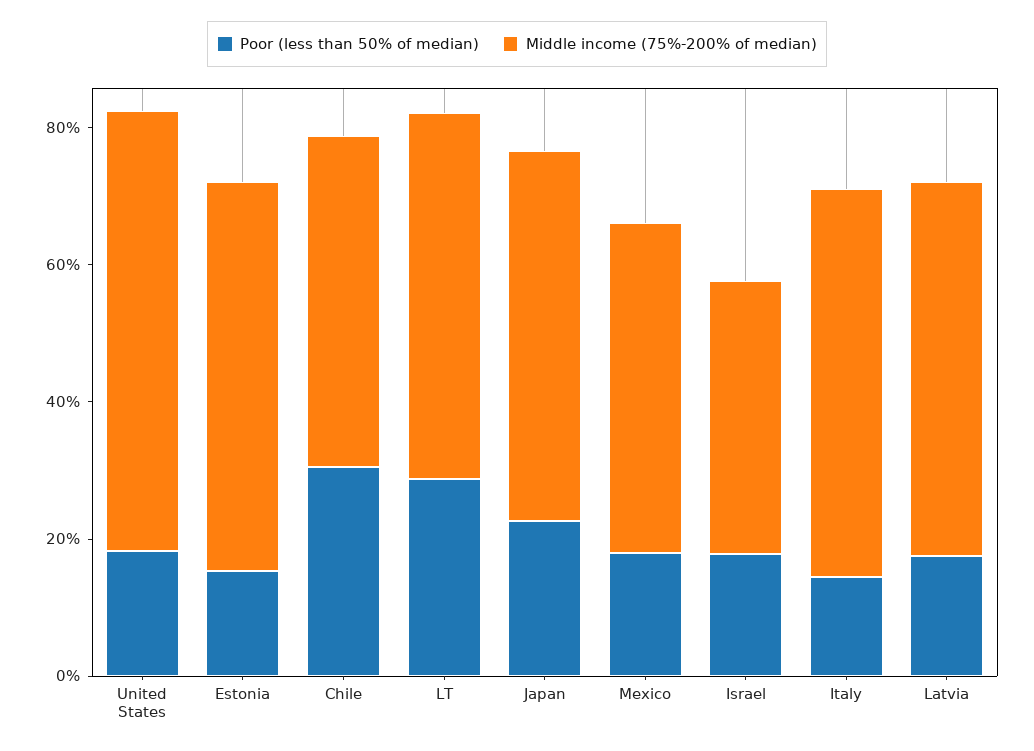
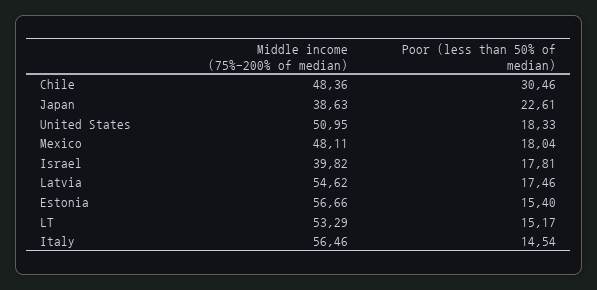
  {
    "Poor (less than 50% of median)": {
      "United States": 18.33,
      "Estonia": 15.4,
      "Chile": 30.46,
-     "LT": 30,
+     "LT": 15.17,
      "Japan": 22.61,
      "Mexico": 18.04,
      "Israel": 17.81,
      "Italy": 14.54,
      "Latvia": 17.46
    },
    "Middle income (75%-200% of median)": {
-     "United States": 65,
+     "United States": 50.95,
      "Estonia": 56.66,
      "Chile": 48.36,
      "LT": 53.29,
-     "Japan": 55,
+     "Japan": 38.63,
      "Mexico": 48.11,
      "Israel": 39.82,
      "Italy": 56.46,
      "Latvia": 54.62
    }
  }

